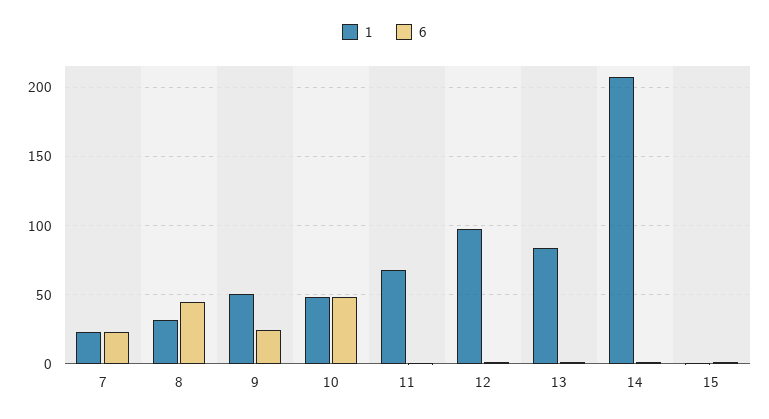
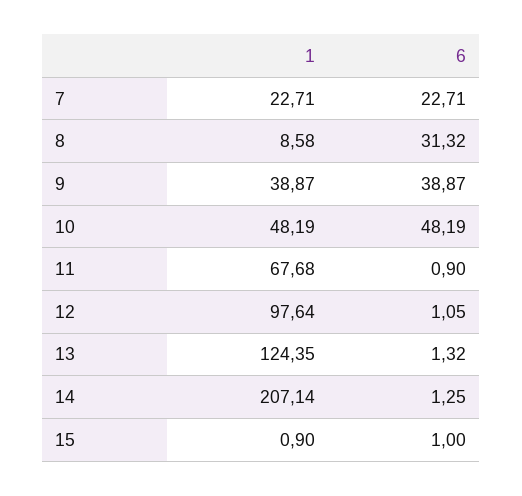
  {
    "1": {
      "7": 22.71,
-     "8": 30,
+     "8": 8.58,
-     "9": 50,
+     "9": 38.87,
      "10": 48.19,
      "11": 67.68,
      "12": 97.64,
-     "13": 85,
+     "13": 124.35,
      "14": 207.14,
      "15": 0.9
    },
    "6": {
      "7": 22.71,
-     "8": 45,
+     "8": 31.32,
-     "9": 25,
+     "9": 38.87,
      "10": 48.19,
      "11": 0.9,
      "12": 1.05,
      "13": 1.32,
      "14": 1.25,
      "15": 1
    }
  }

